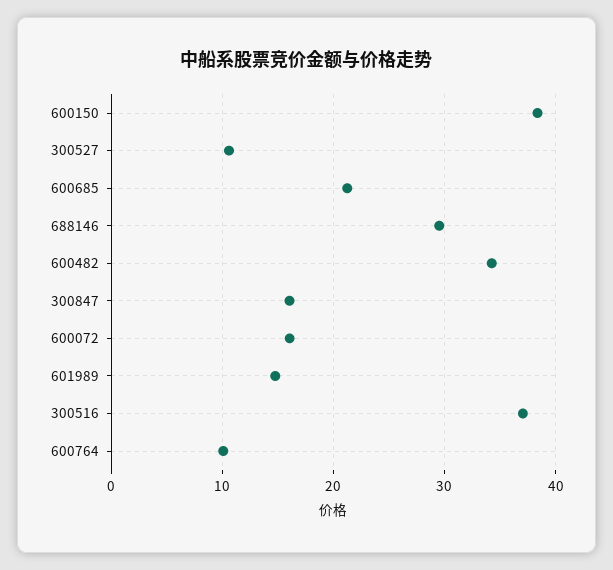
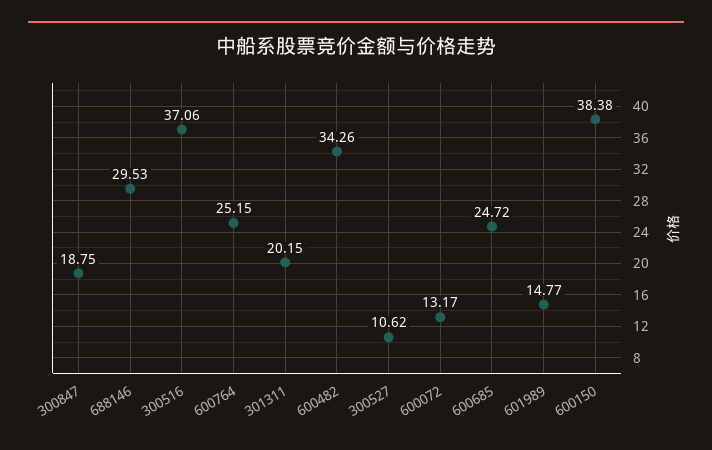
  {
    "600150": 38.38,
    "300527": 10.62,
-   "600685": 21,
+   "600685": 24.72,
    "688146": 29.53,
    "600482": 34.26,
-   "300847": 16,
+   "300847": 18.75,
-   "600072": 16,
+   "600072": 13.17,
    "601989": 14.77,
    "300516": 37.06,
-   "600764": 10
+   "600764": 25.15,
+   "301311": 20.15
  }

